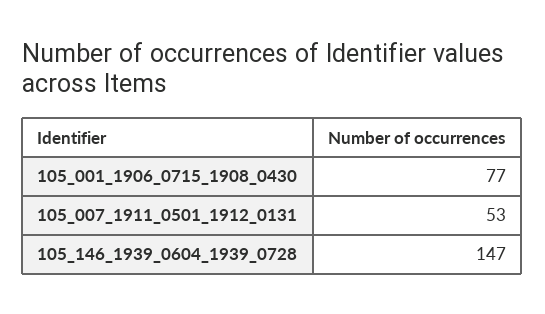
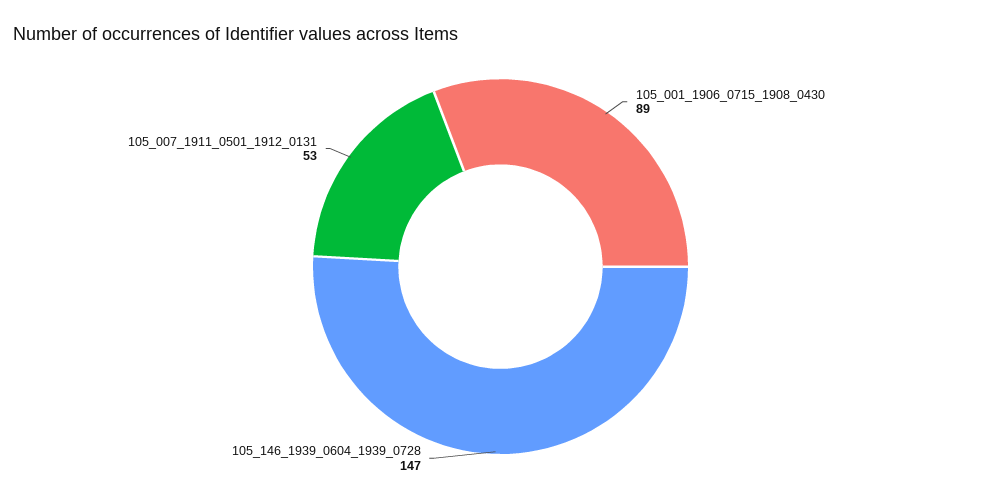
  {
-   "105_001_1906_0715_1908_0430": 77,
+   "105_001_1906_0715_1908_0430": 89,
    "105_007_1911_0501_1912_0131": 53,
    "105_146_1939_0604_1939_0728": 147
  }

